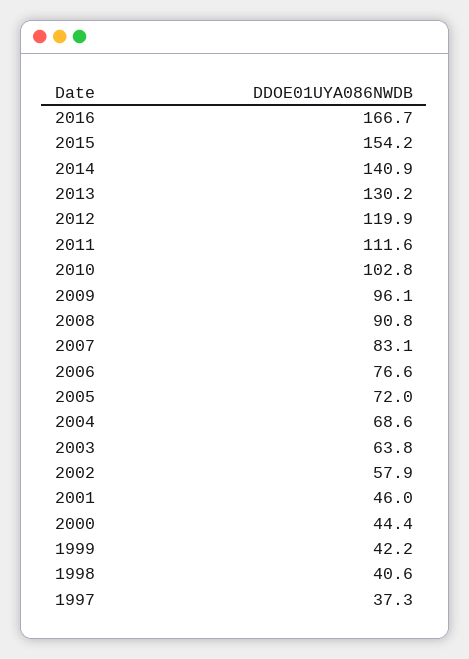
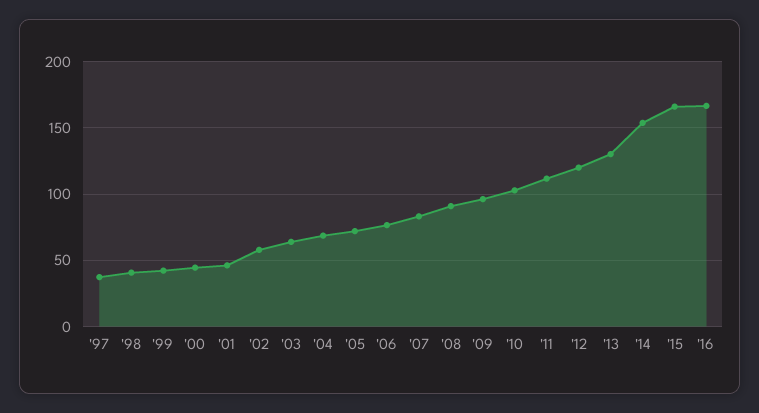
  {
    "2016": 166.7,
-   "2015": 154.2,
+   "2015": 165,
-   "2014": 140.9,
+   "2014": 155,
    "2013": 130.2,
    "2012": 119.9,
    "2011": 111.6,
    "2010": 102.8,
    "2009": 96.1,
    "2008": 90.8,
    "2007": 83.1,
    "2006": 76.6,
    "2005": 72,
    "2004": 68.6,
    "2003": 63.8,
    "2002": 57.9,
    "2001": 46,
    "2000": 44.4,
    "1999": 42.2,
    "1998": 40.6,
    "1997": 37.3
  }

